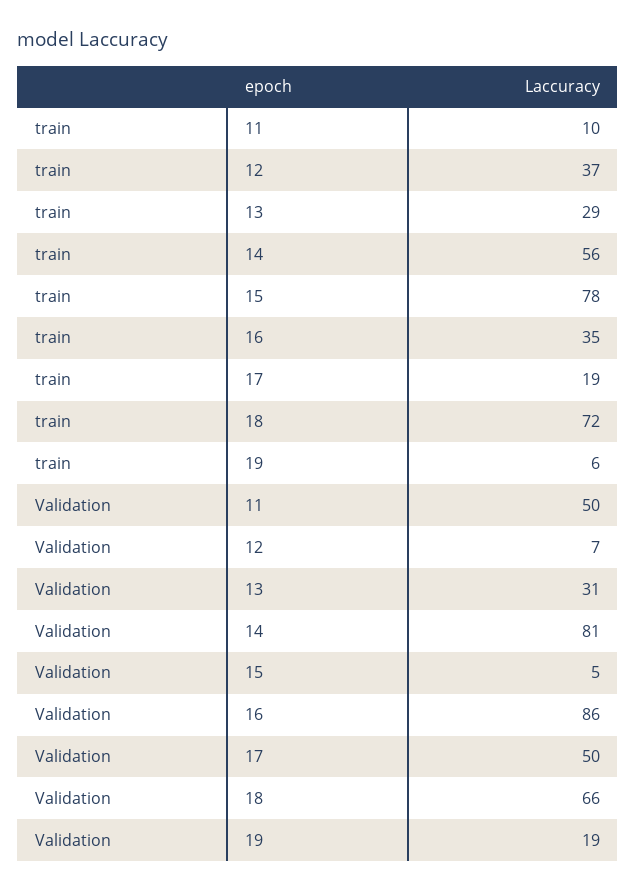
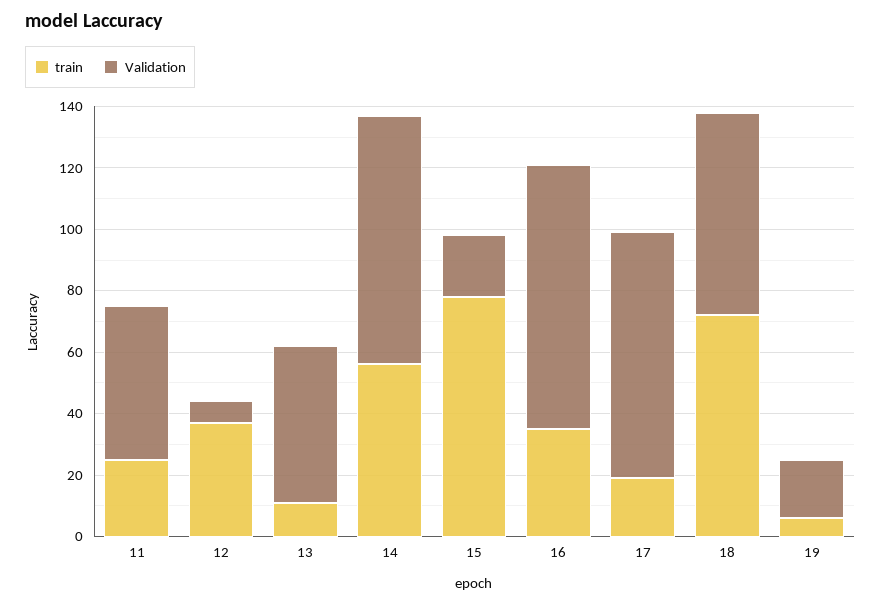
  {
    "train": {
-     "11": 10,
+     "11": 25,
      "12": 37,
-     "13": 29,
+     "13": 10,
      "14": 56,
      "15": 78,
      "16": 35,
      "17": 19,
      "18": 72,
      "19": 6
    },
    "Validation": {
      "11": 50,
      "12": 7,
-     "13": 31,
+     "13": 50,
      "14": 81,
-     "15": 5,
+     "15": 20,
      "16": 86,
-     "17": 50,
+     "17": 80,
      "18": 66,
      "19": 19
    }
  }

